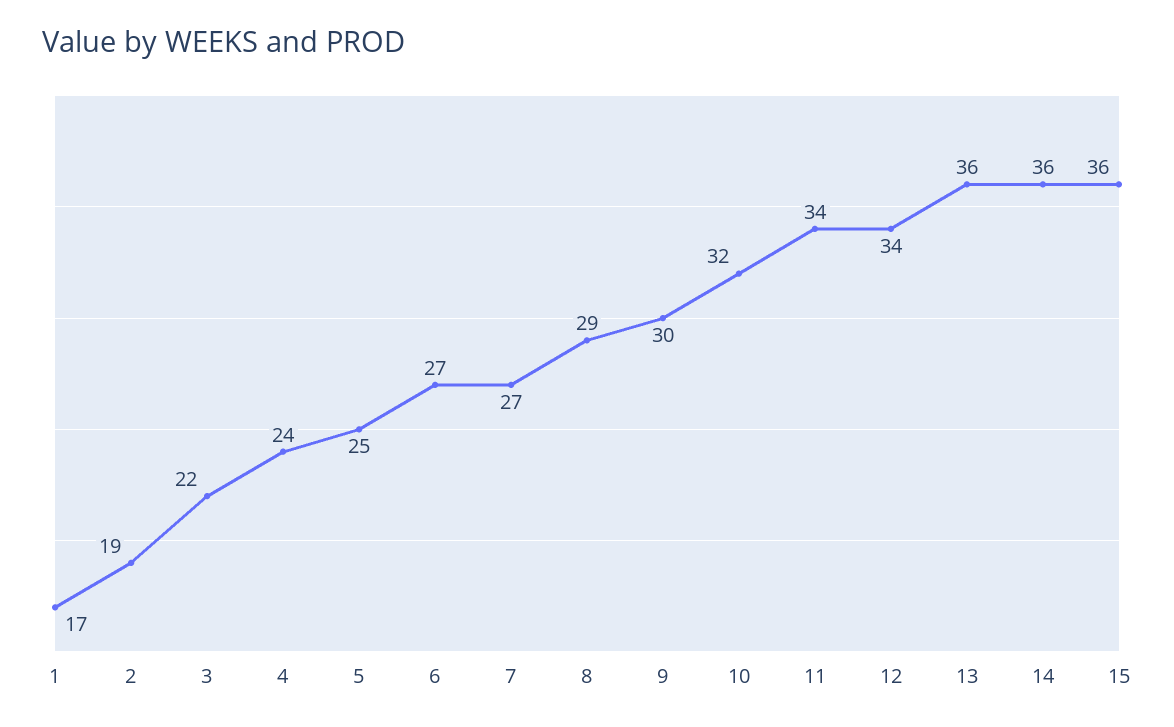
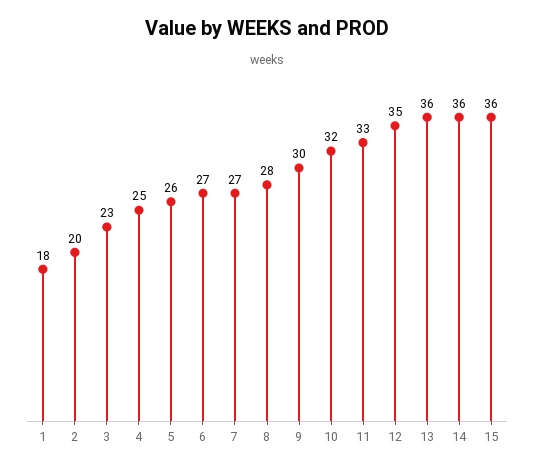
  {
-   "1": 17,
+   "1": 18,
-   "2": 19,
+   "2": 20,
-   "3": 22,
+   "3": 23,
-   "4": 24,
+   "4": 25,
-   "5": 25,
+   "5": 26,
    "6": 27,
    "7": 27,
-   "8": 29,
+   "8": 28,
    "9": 30,
    "10": 32,
-   "11": 34,
+   "11": 33,
-   "12": 34,
+   "12": 35,
    "13": 36,
    "14": 36,
    "15": 36
  }

